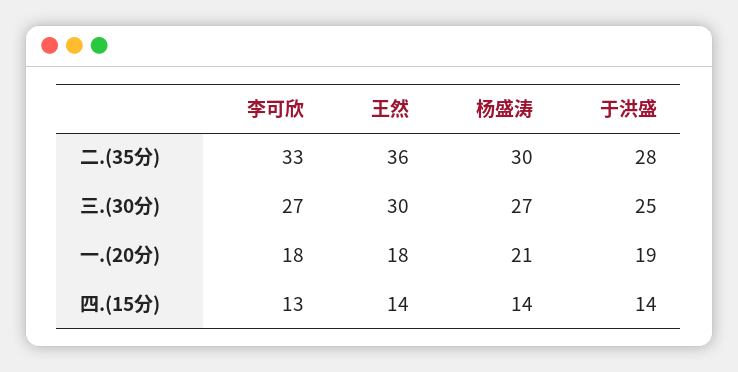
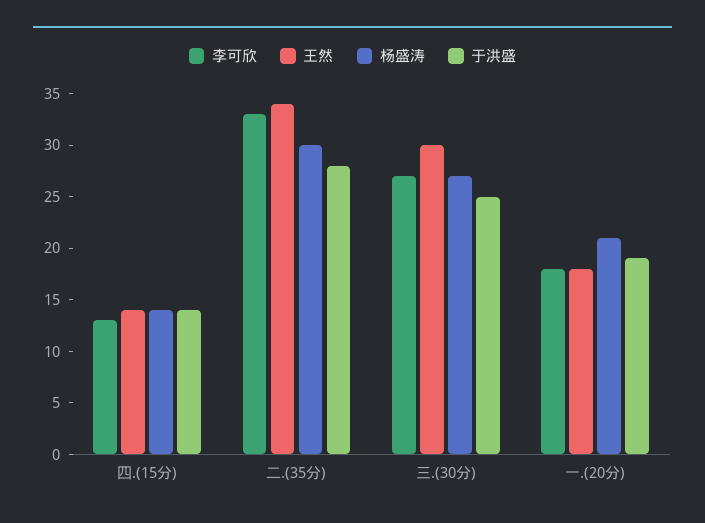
  {
    "李可欣": {
      "二.(35分)": 33,
      "三.(30分)": 27,
      "一.(20分)": 18,
      "四.(15分)": 13
    },
    "王然": {
-     "二.(35分)": 36,
+     "二.(35分)": 34,
      "三.(30分)": 30,
      "一.(20分)": 18,
      "四.(15分)": 14
    },
    "杨盛涛": {
      "二.(35分)": 30,
      "三.(30分)": 27,
      "一.(20分)": 21,
      "四.(15分)": 14
    },
    "于洪盛": {
      "二.(35分)": 28,
      "三.(30分)": 25,
      "一.(20分)": 19,
      "四.(15分)": 14
    }
  }

